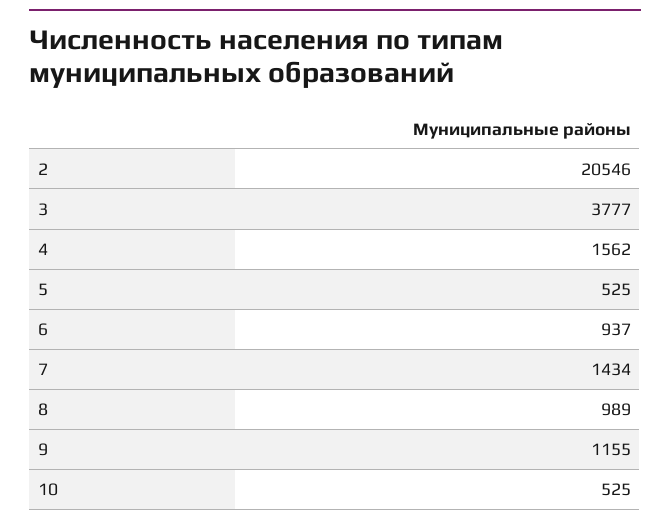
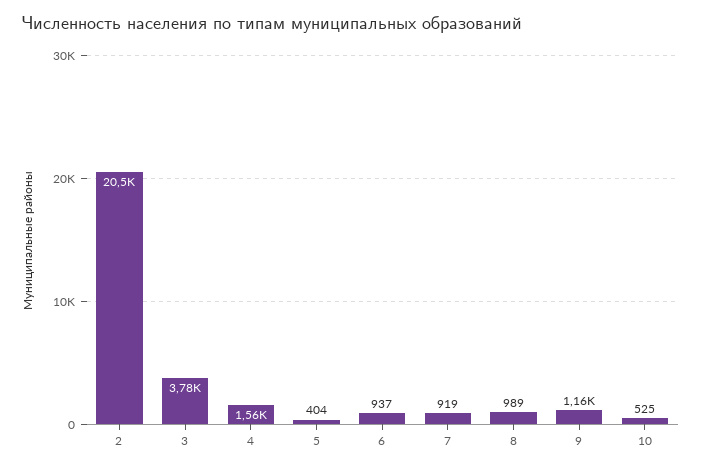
  {
    "2": 20546,
    "3": 3777,
    "4": 1562,
-   "5": 525,
+   "5": 404,
    "6": 937,
-   "7": 1434,
+   "7": 919,
    "8": 989,
    "9": 1155,
    "10": 525
  }

